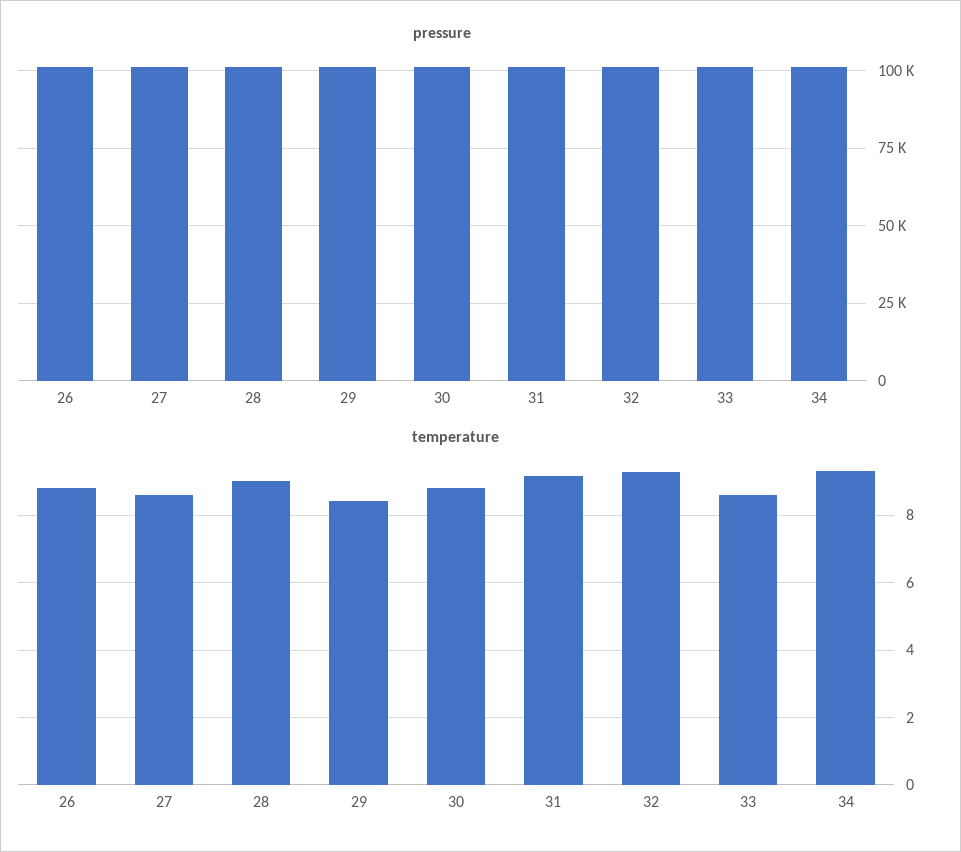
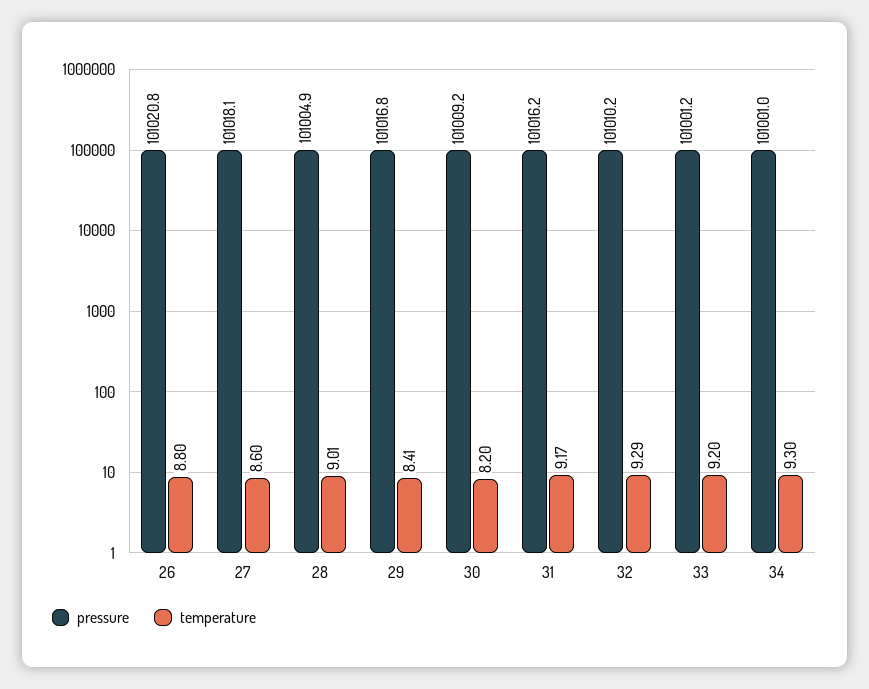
  {
    "pressure": {
      "26": 101020.8,
      "27": 101018.1,
      "28": 101004.9,
      "29": 101016.8,
      "30": 101009.2,
      "31": 101016.2,
      "32": 101010.2,
      "33": 101001.2,
      "34": 101001
    },
    "temperature": {
      "26": 8.8,
      "27": 8.6,
      "28": 9.01,
      "29": 8.41,
-     "30": 8.8,
+     "30": 8.2,
      "31": 9.17,
      "32": 9.29,
-     "33": 8.6,
+     "33": 9.2,
      "34": 9.3
    }
  }

